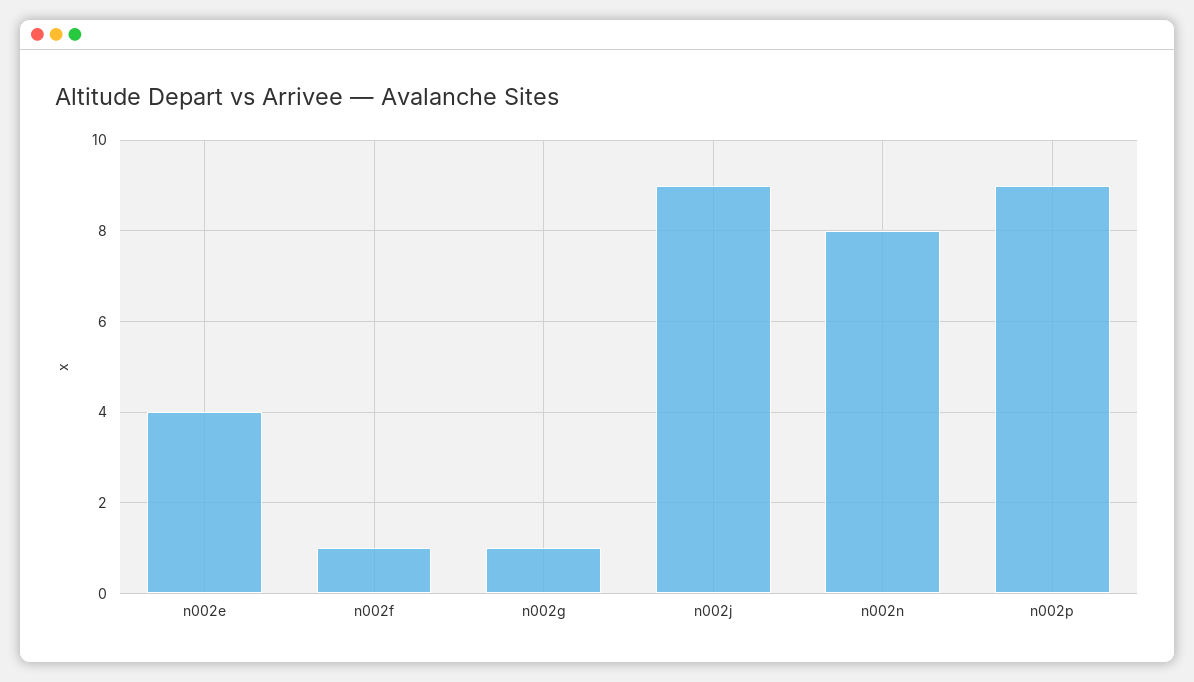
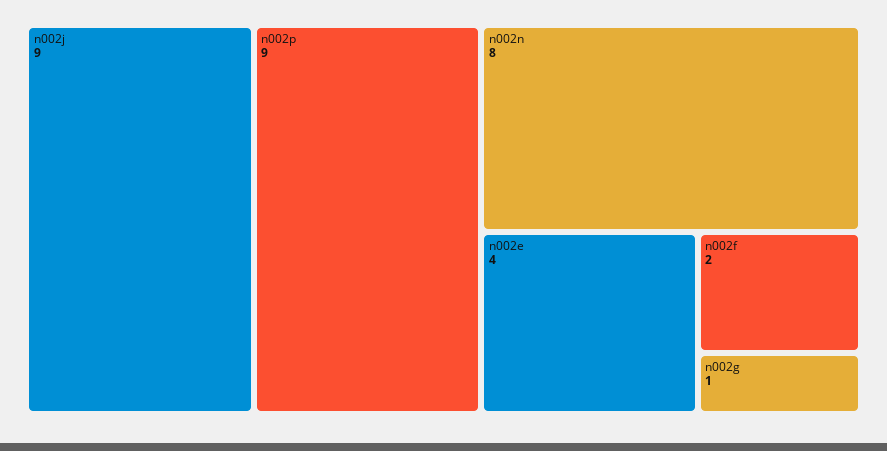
  {
    "n002e": 4,
-   "n002f": 1,
+   "n002f": 2,
    "n002g": 1,
    "n002j": 9,
    "n002n": 8,
    "n002p": 9
  }

